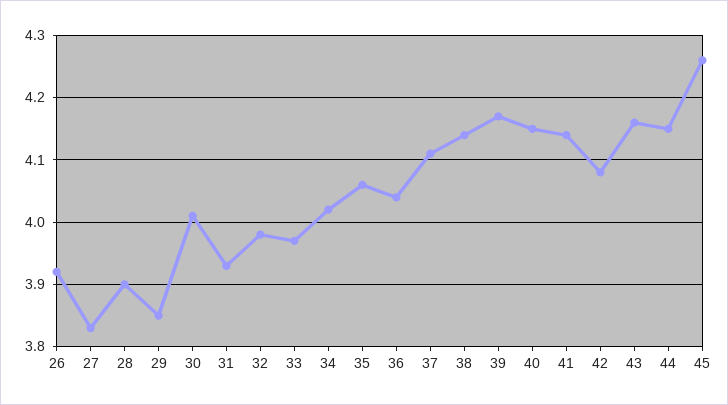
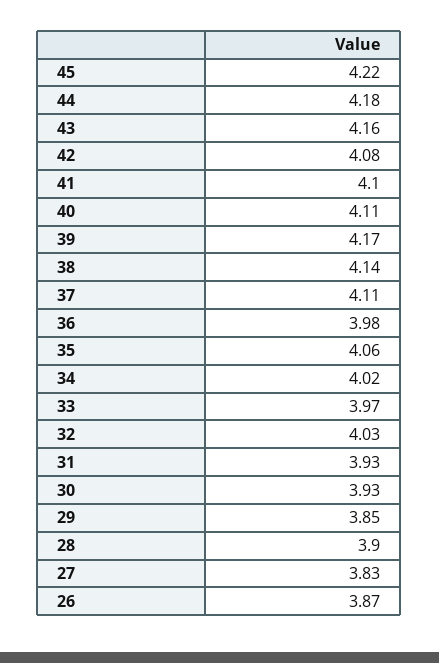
  {
-   "26": 3.92,
+   "26": 3.87,
    "27": 3.83,
    "28": 3.9,
    "29": 3.85,
-   "30": 4.01,
+   "30": 3.93,
    "31": 3.93,
-   "32": 3.98,
+   "32": 4.03,
    "33": 3.97,
    "34": 4.02,
    "35": 4.06,
-   "36": 4.04,
+   "36": 3.98,
    "37": 4.11,
    "38": 4.14,
    "39": 4.17,
-   "40": 4.15,
+   "40": 4.11,
-   "41": 4.14,
+   "41": 4.1,
    "42": 4.08,
    "43": 4.16,
-   "44": 4.15,
+   "44": 4.18,
-   "45": 4.26
+   "45": 4.22
  }

